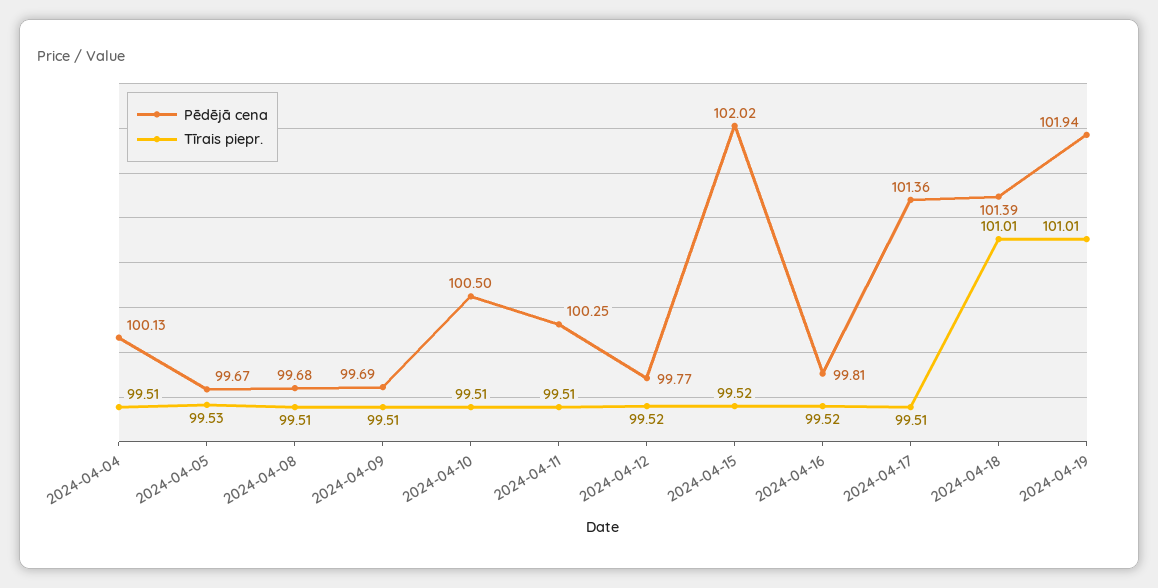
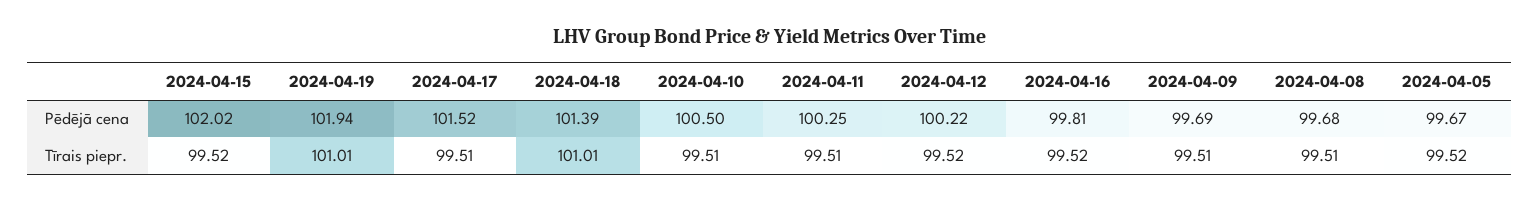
  {
    "Pēdējā cena": {
-     "2024-04-04": 100.13,
      "2024-04-05": 99.67,
      "2024-04-08": 99.68,
      "2024-04-09": 99.69,
      "2024-04-10": 100.5,
      "2024-04-11": 100.25,
-     "2024-04-12": 99.77,
+     "2024-04-12": 100.22,
      "2024-04-15": 102.02,
      "2024-04-16": 99.81,
-     "2024-04-17": 101.36,
+     "2024-04-17": 101.52,
      "2024-04-18": 101.39,
      "2024-04-19": 101.94
    },
    "Tīrais piepr.": {
-     "2024-04-04": 99.51,
-     "2024-04-05": 99.53,
+     "2024-04-05": 99.52,
      "2024-04-08": 99.51,
      "2024-04-09": 99.51,
      "2024-04-10": 99.51,
      "2024-04-11": 99.51,
      "2024-04-12": 99.52,
      "2024-04-15": 99.52,
      "2024-04-16": 99.52,
      "2024-04-17": 99.51,
      "2024-04-18": 101.01,
      "2024-04-19": 101.01
    }
  }

